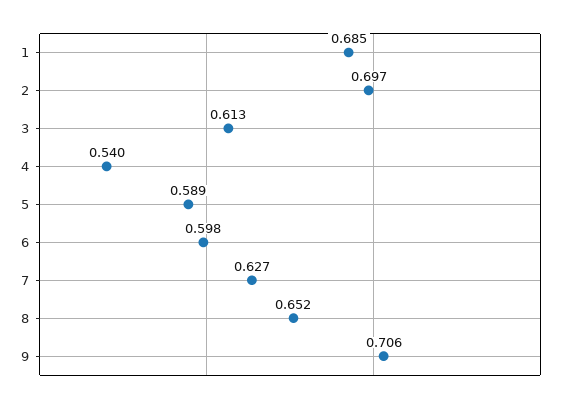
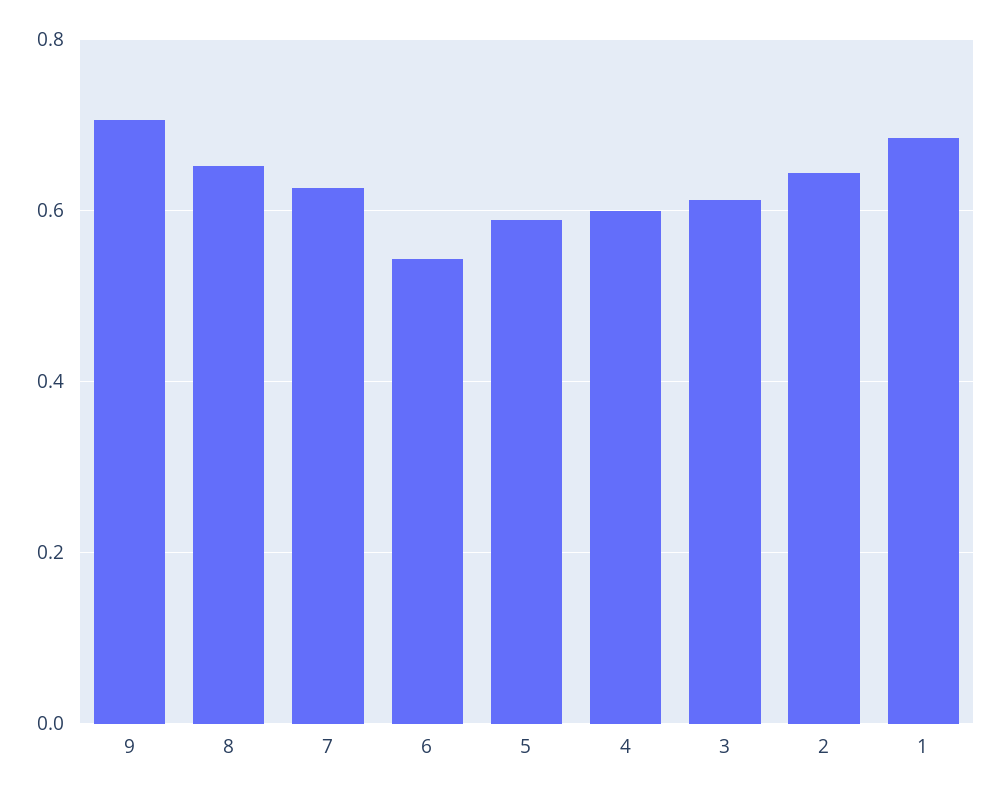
  {
    "1": 0.685,
-   "2": 0.697,
+   "2": 0.64,
    "3": 0.613,
-   "4": 0.54,
+   "4": 0.6,
    "5": 0.589,
-   "6": 0.598,
+   "6": 0.54,
    "7": 0.627,
    "8": 0.652,
    "9": 0.706
  }

